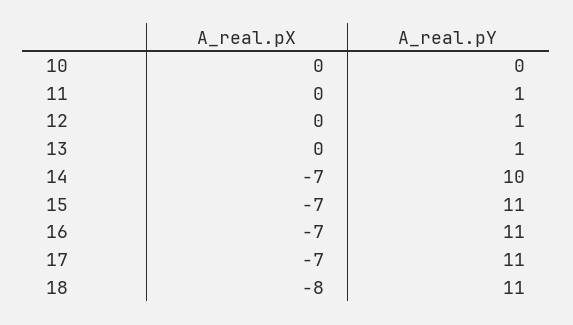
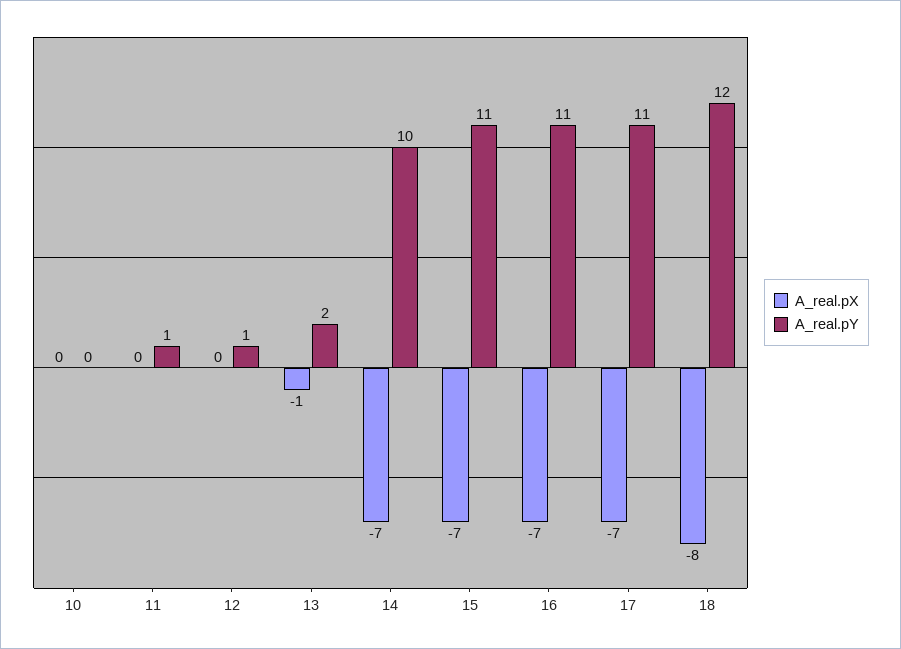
  {
    "A_real.pX": {
      "10": 0,
      "11": 0,
      "12": 0,
-     "13": 0,
+     "13": -1,
      "14": -7,
      "15": -7,
      "16": -7,
      "17": -7,
      "18": -8
    },
    "A_real.pY": {
      "10": 0,
      "11": 1,
      "12": 1,
-     "13": 1,
+     "13": 2,
      "14": 10,
      "15": 11,
      "16": 11,
      "17": 11,
-     "18": 11
+     "18": 12
    }
  }

